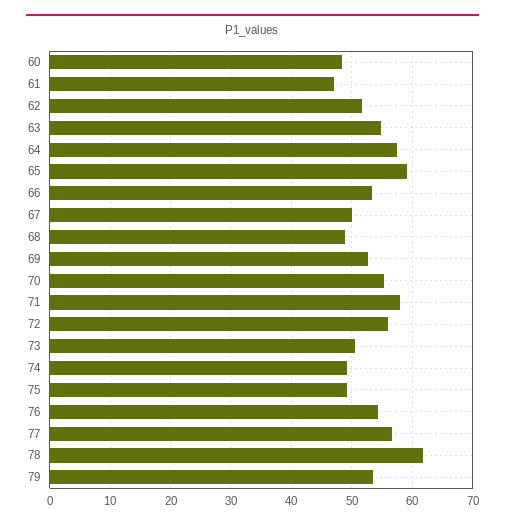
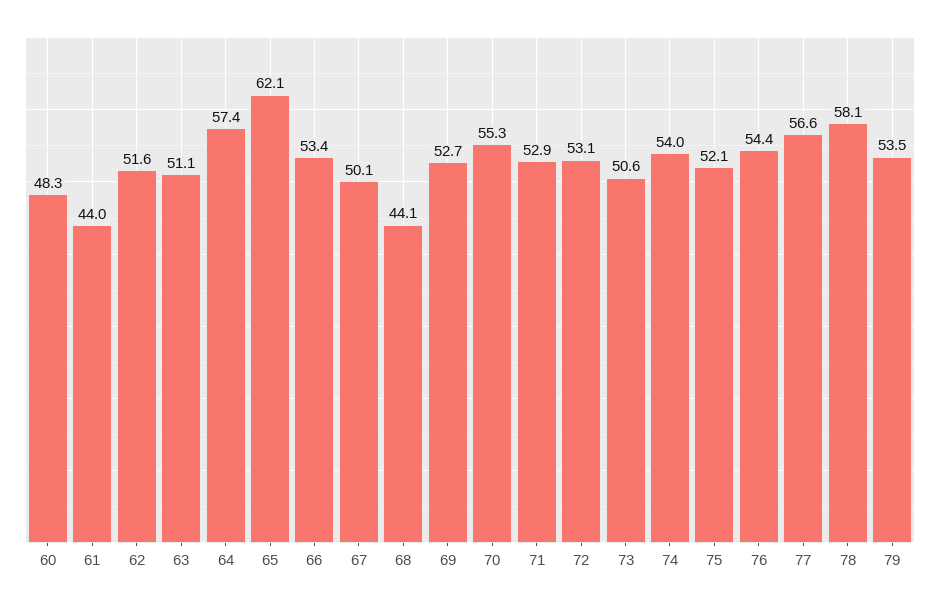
  {
    "60": 48.3,
-   "61": 47,
+   "61": 44,
    "62": 51.6,
-   "63": 55,
+   "63": 51.1,
    "64": 57.4,
-   "65": 59,
+   "65": 62.1,
    "66": 53.4,
    "67": 50.1,
-   "68": 49,
+   "68": 44.1,
    "69": 52.7,
    "70": 55.3,
-   "71": 58,
+   "71": 52.9,
-   "72": 56,
+   "72": 53.1,
    "73": 50.6,
-   "74": 49,
+   "74": 54,
-   "75": 49,
+   "75": 52.1,
    "76": 54.4,
    "77": 56.6,
-   "78": 62,
+   "78": 58.1,
    "79": 53.5
  }

